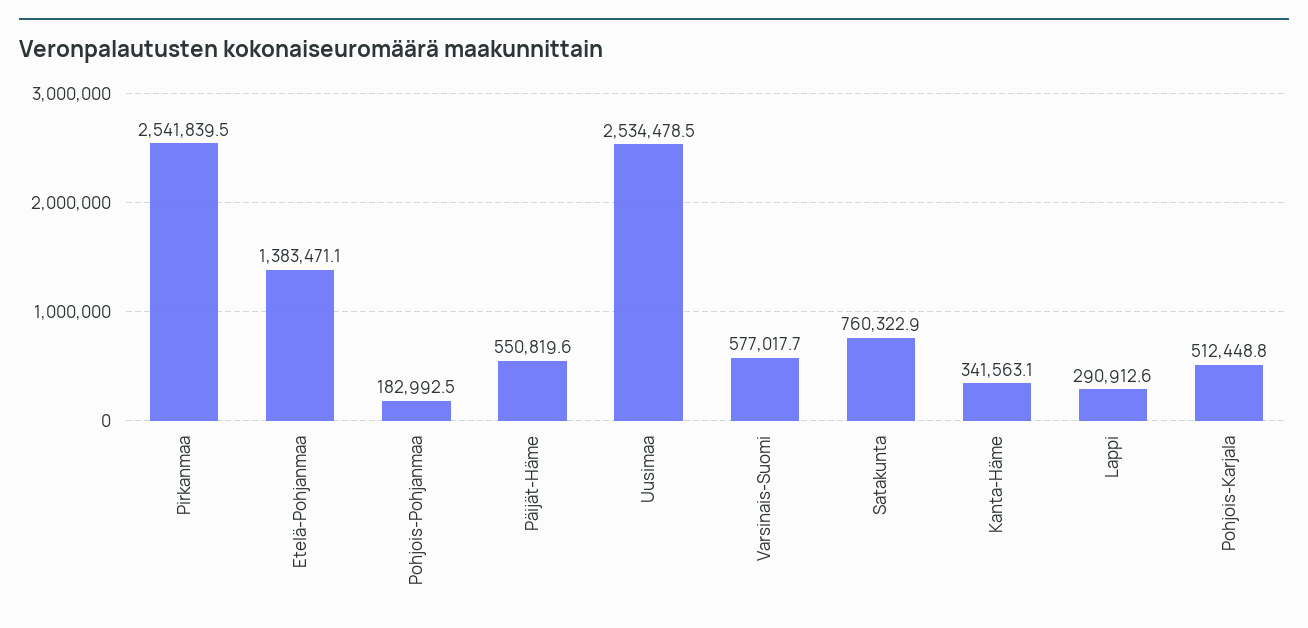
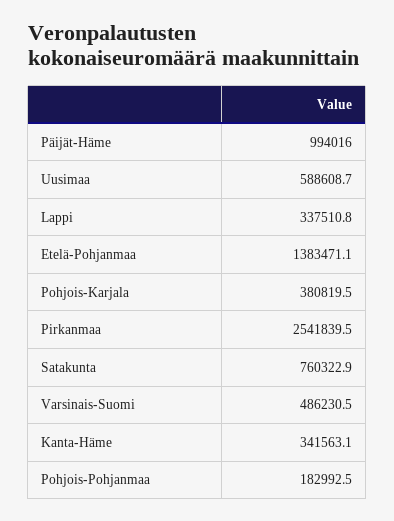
  {
    "Pirkanmaa": 2541839.5,
    "Etelä-Pohjanmaa": 1383471.1,
    "Pohjois-Pohjanmaa": 182992.5,
-   "Päijät-Häme": 550819.6,
+   "Päijät-Häme": 994016,
-   "Uusimaa": 2534478.5,
+   "Uusimaa": 588608.7,
-   "Varsinais-Suomi": 577017.7,
+   "Varsinais-Suomi": 486230.5,
    "Satakunta": 760322.9,
    "Kanta-Häme": 341563.1,
-   "Lappi": 290912.6,
+   "Lappi": 337510.8,
-   "Pohjois-Karjala": 512448.8
+   "Pohjois-Karjala": 380819.5
  }

